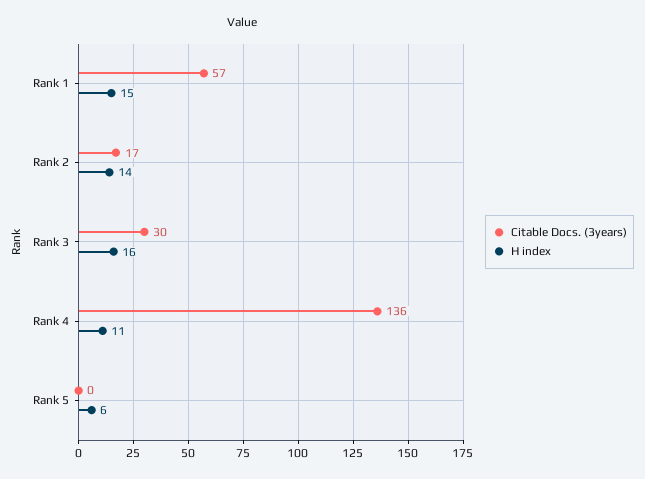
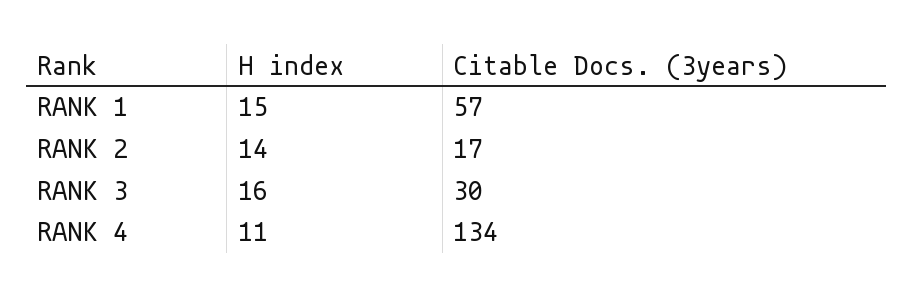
  {
    "Citable Docs. (3years)": {
      "Rank 1": 57,
      "Rank 2": 17,
      "Rank 3": 30,
-     "Rank 4": 136,
+     "Rank 4": 134
-     "Rank 5": 0
    },
    "H index": {
      "Rank 1": 15,
      "Rank 2": 14,
      "Rank 3": 16,
-     "Rank 4": 11,
+     "Rank 4": 11
-     "Rank 5": 6
    }
  }

